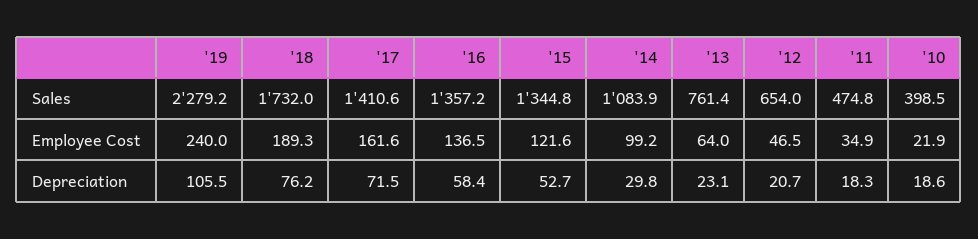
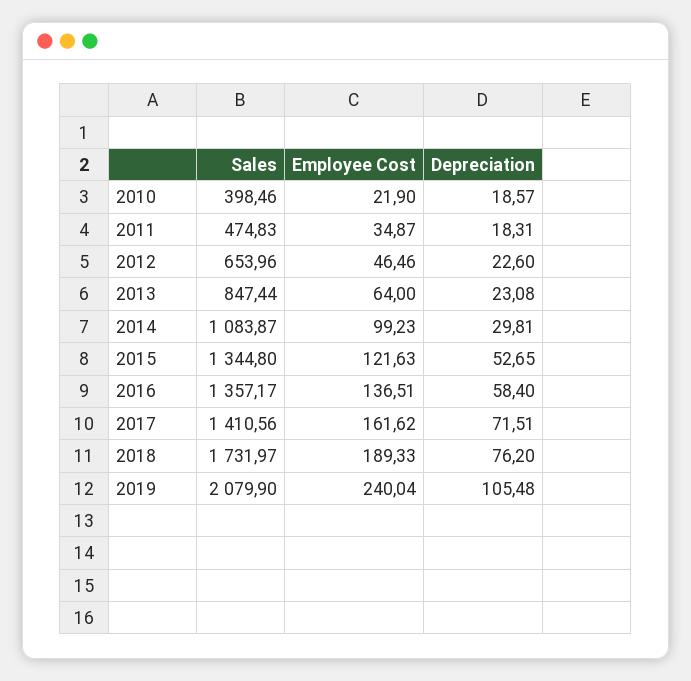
  {
    "'19": {
-     "Sales": 2279.2,
+     "Sales": 2079.9,
      "Employee Cost": 240.04,
      "Depreciation": 105.48
    },
    "'18": {
      "Sales": 1731.97,
      "Employee Cost": 189.33,
      "Depreciation": 76.2
    },
    "'17": {
      "Sales": 1410.56,
      "Employee Cost": 161.62,
      "Depreciation": 71.51
    },
    "'16": {
      "Sales": 1357.17,
      "Employee Cost": 136.51,
      "Depreciation": 58.4
    },
    "'15": {
      "Sales": 1344.8,
      "Employee Cost": 121.63,
      "Depreciation": 52.65
    },
    "'14": {
      "Sales": 1083.87,
      "Employee Cost": 99.23,
      "Depreciation": 29.81
    },
    "'13": {
-     "Sales": 761.4,
+     "Sales": 847.44,
      "Employee Cost": 64,
      "Depreciation": 23.08
    },
    "'12": {
      "Sales": 653.96,
      "Employee Cost": 46.46,
-     "Depreciation": 20.7
+     "Depreciation": 22.6
    },
    "'11": {
      "Sales": 474.83,
      "Employee Cost": 34.87,
      "Depreciation": 18.31
    },
    "'10": {
      "Sales": 398.46,
      "Employee Cost": 21.9,
      "Depreciation": 18.57
    }
  }

